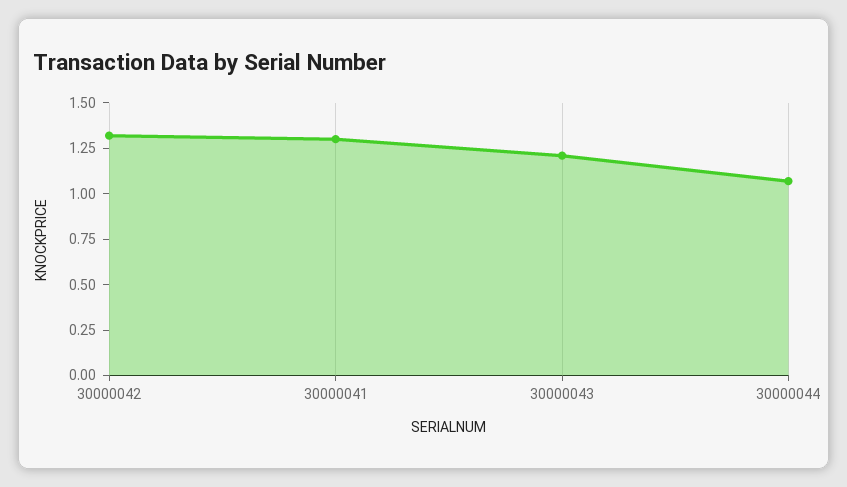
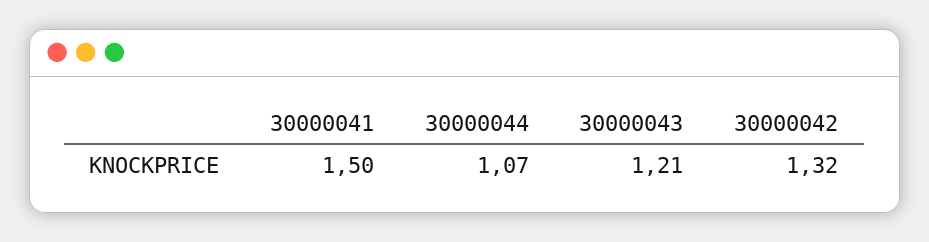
  {
    "30000042": 1.32,
-   "30000041": 1.3,
+   "30000041": 1.5,
    "30000043": 1.21,
    "30000044": 1.07
  }

